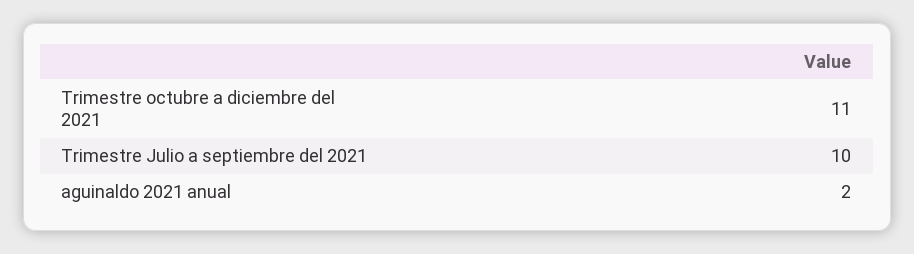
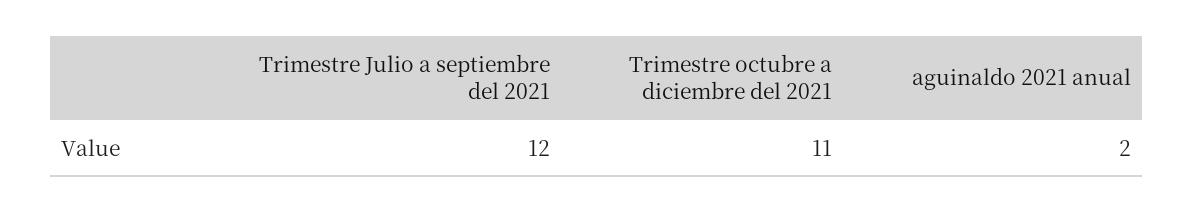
  {
    "Trimestre octubre a diciembre del 2021": 11,
-   "Trimestre Julio a septiembre del 2021": 10,
+   "Trimestre Julio a septiembre del 2021": 12,
    "aguinaldo 2021 anual": 2
  }

